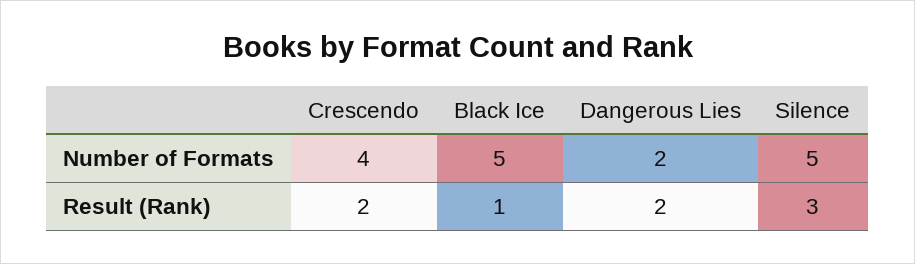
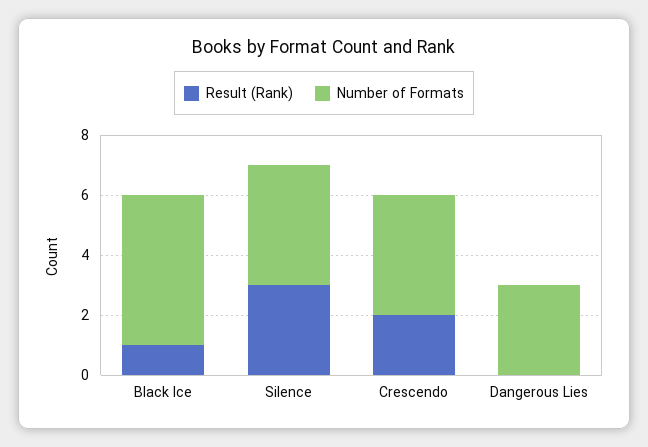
  {
    "Number of Formats": {
      "Crescendo": 4,
      "Black Ice": 5,
-     "Dangerous Lies": 2,
+     "Dangerous Lies": 3,
-     "Silence": 5
+     "Silence": 4
    },
    "Result (Rank)": {
      "Crescendo": 2,
      "Black Ice": 1,
-     "Dangerous Lies": 2,
+     "Dangerous Lies": 0,
      "Silence": 3
    }
  }

